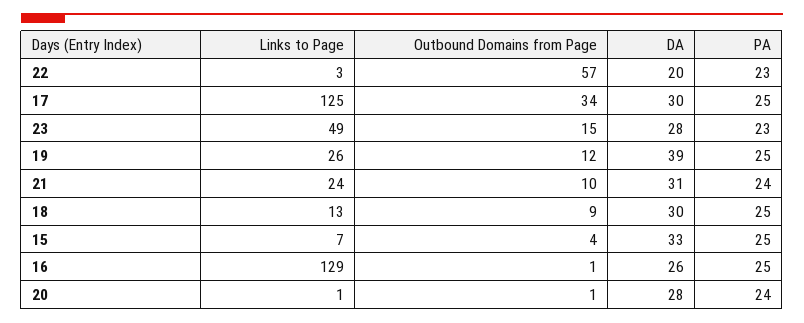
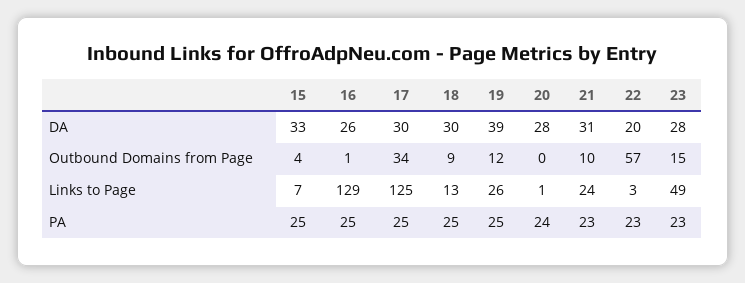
  {
    "Links to Page": {
      "22": 3,
      "17": 125,
      "23": 49,
      "19": 26,
      "21": 24,
      "18": 13,
      "15": 7,
      "16": 129,
      "20": 1
    },
    "Outbound Domains from Page": {
      "22": 57,
      "17": 34,
      "23": 15,
      "19": 12,
      "21": 10,
      "18": 9,
      "15": 4,
      "16": 1,
-     "20": 1
+     "20": 0
    },
    "DA": {
      "22": 20,
      "17": 30,
      "23": 28,
      "19": 39,
      "21": 31,
      "18": 30,
      "15": 33,
      "16": 26,
      "20": 28
    },
    "PA": {
      "22": 23,
      "17": 25,
      "23": 23,
      "19": 25,
-     "21": 24,
+     "21": 23,
      "18": 25,
      "15": 25,
      "16": 25,
      "20": 24
    }
  }

